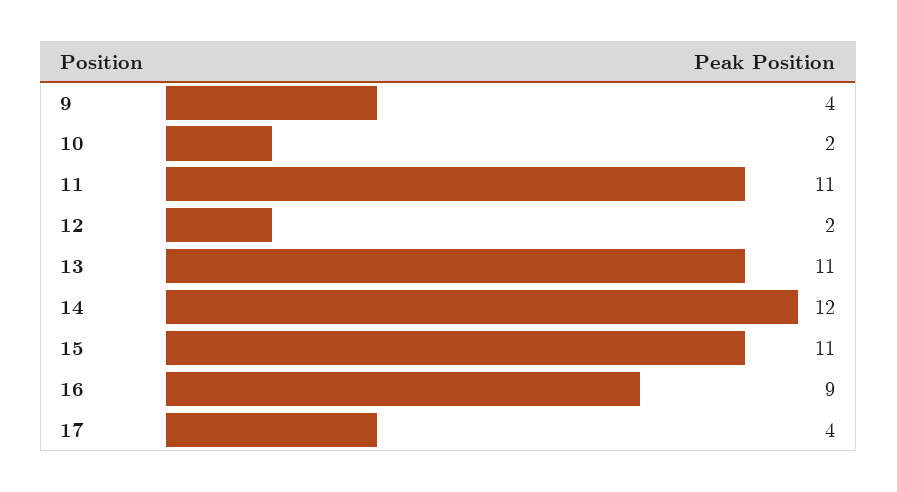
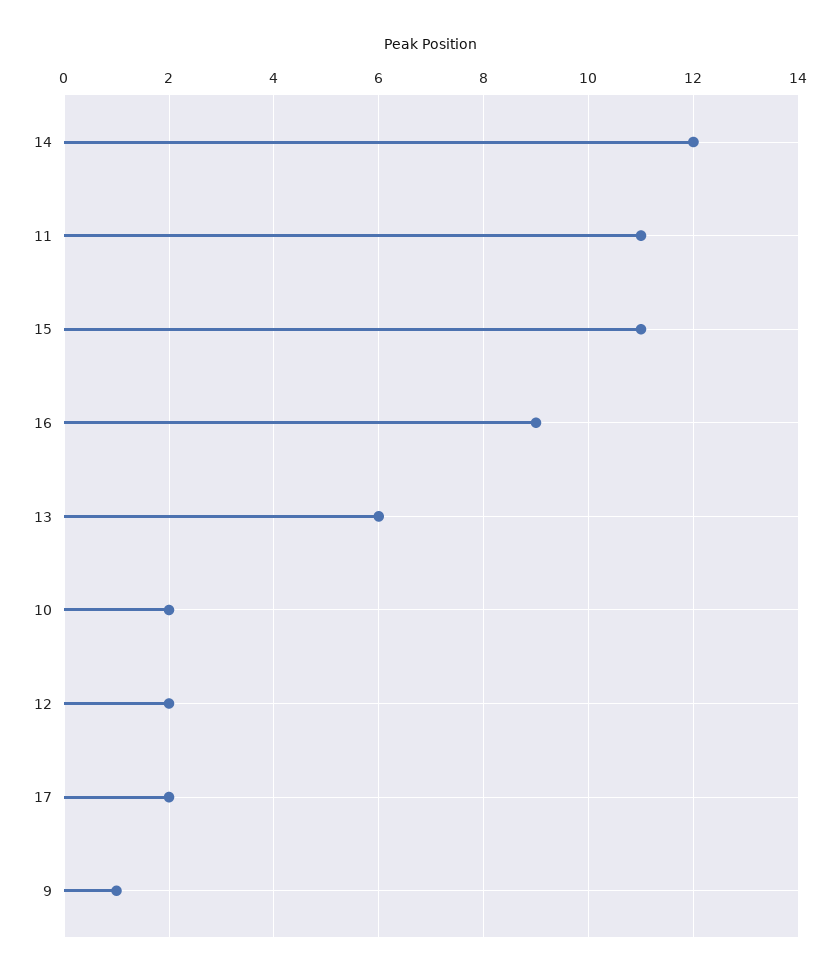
  {
-   "9": 4,
+   "9": 1,
    "10": 2,
    "11": 11,
    "12": 2,
-   "13": 11,
+   "13": 6,
    "14": 12,
    "15": 11,
    "16": 9,
-   "17": 4
+   "17": 2
  }

